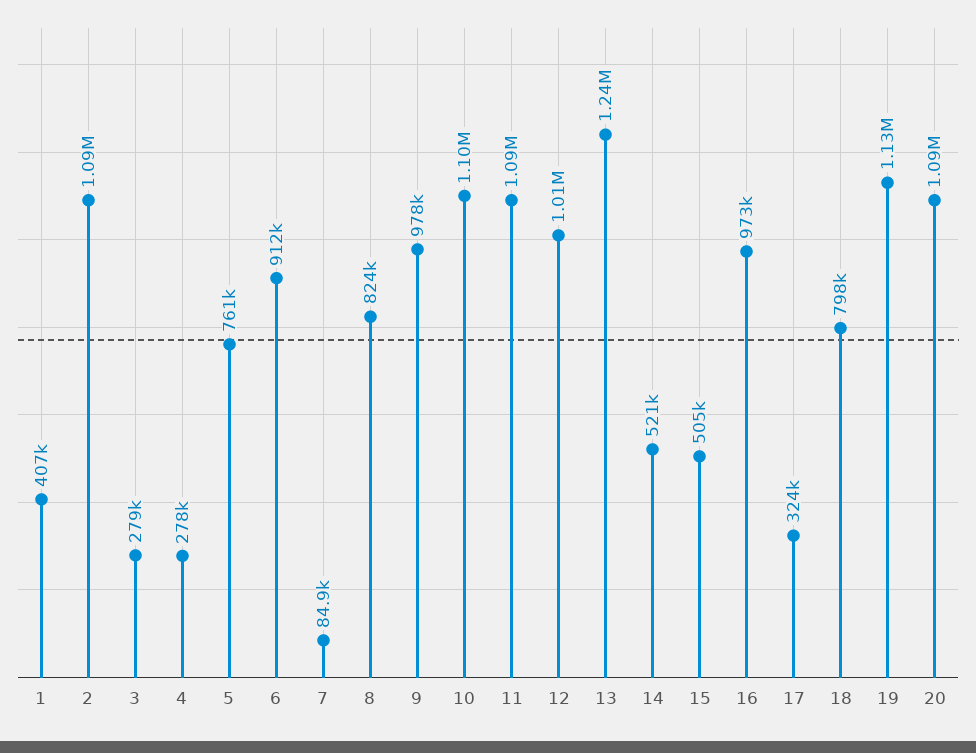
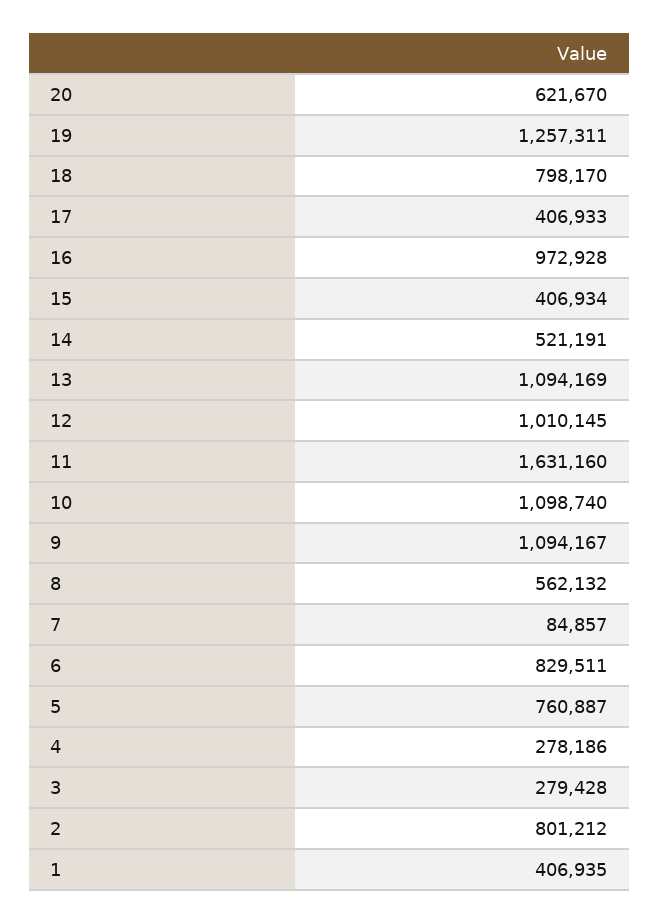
  {
    "1": 406935,
-   "2": 1090000,
+   "2": 801212,
    "3": 279428,
    "4": 278186,
    "5": 760887,
-   "6": 912000,
+   "6": 829511,
    "7": 84857,
-   "8": 824000,
+   "8": 562132,
-   "9": 978000,
+   "9": 1094167,
    "10": 1098740,
-   "11": 1090000,
+   "11": 1631160,
    "12": 1010145,
-   "13": 1240000,
+   "13": 1094169,
    "14": 521191,
-   "15": 505000,
+   "15": 406934,
    "16": 972928,
-   "17": 324000,
+   "17": 406933,
    "18": 798170,
-   "19": 1130000,
+   "19": 1257311,
-   "20": 1090000
+   "20": 621670
  }

